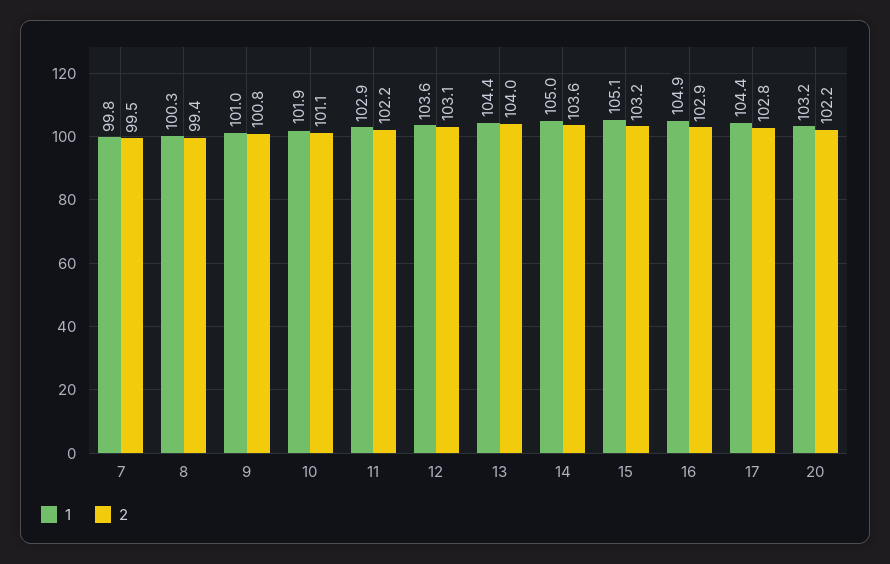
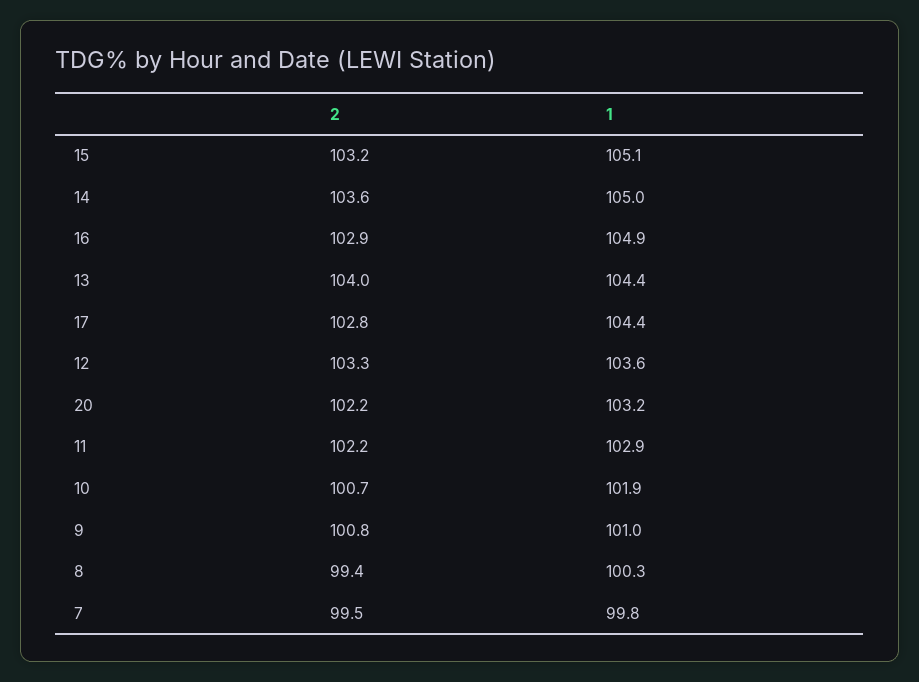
  {
    "1": {
      "7": 99.8,
      "8": 100.3,
      "9": 101,
      "10": 101.9,
      "11": 102.9,
      "12": 103.6,
      "13": 104.4,
      "14": 105,
      "15": 105.1,
      "16": 104.9,
      "17": 104.4,
      "20": 103.2
    },
    "2": {
      "7": 99.5,
      "8": 99.4,
      "9": 100.8,
-     "10": 101.1,
+     "10": 100.7,
      "11": 102.2,
-     "12": 103.1,
+     "12": 103.3,
      "13": 104,
      "14": 103.6,
      "15": 103.2,
      "16": 102.9,
      "17": 102.8,
      "20": 102.2
    }
  }

